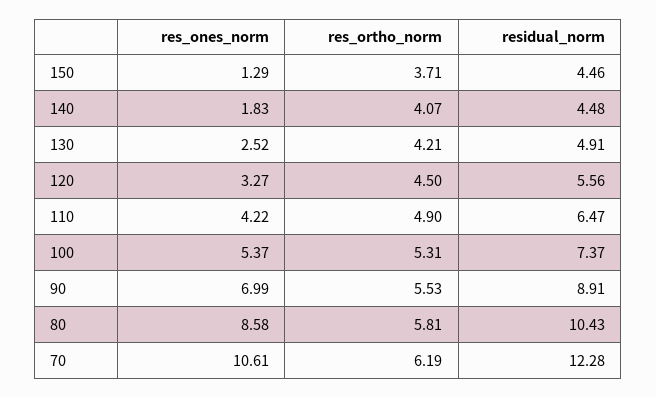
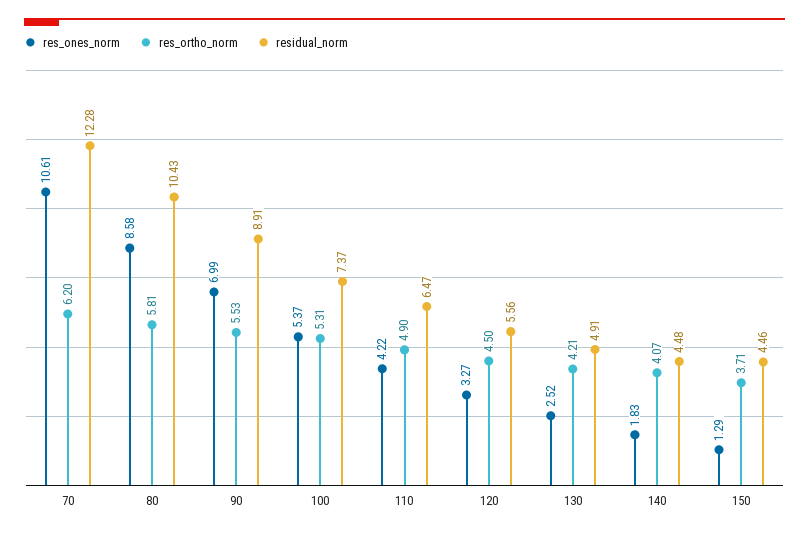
  {
    "res_ones_norm": {
      "150": 1.29,
      "140": 1.83,
      "130": 2.52,
      "120": 3.27,
      "110": 4.22,
      "100": 5.37,
      "90": 6.99,
      "80": 8.58,
      "70": 10.61
    },
    "res_ortho_norm": {
      "150": 3.71,
      "140": 4.07,
      "130": 4.21,
      "120": 4.5,
      "110": 4.9,
      "100": 5.31,
      "90": 5.53,
      "80": 5.81,
-     "70": 6.19
+     "70": 6.2
    },
    "residual_norm": {
      "150": 4.46,
      "140": 4.48,
      "130": 4.91,
      "120": 5.56,
      "110": 6.47,
      "100": 7.37,
      "90": 8.91,
      "80": 10.43,
      "70": 12.28
    }
  }

